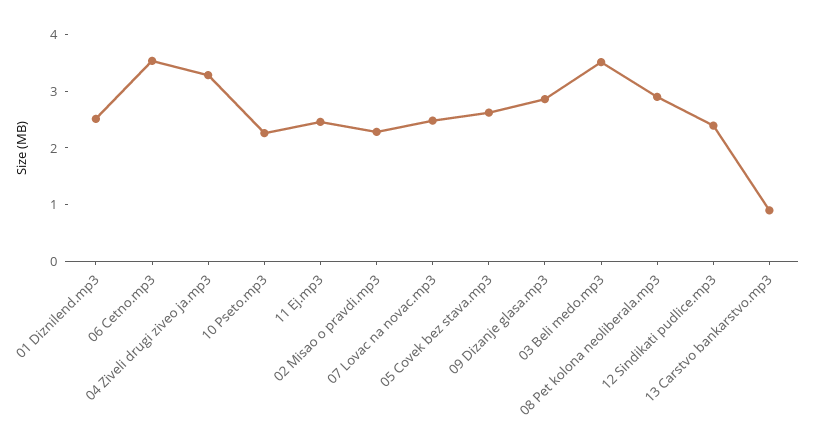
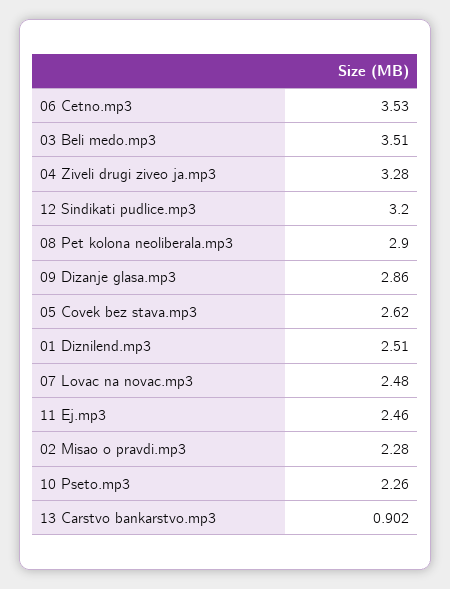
  {
    "01 Diznilend.mp3": 2.51,
    "06 Cetno.mp3": 3.53,
    "04 Ziveli drugi ziveo ja.mp3": 3.28,
    "10 Pseto.mp3": 2.26,
    "11 Ej.mp3": 2.46,
    "02 Misao o pravdi.mp3": 2.28,
    "07 Lovac na novac.mp3": 2.48,
    "05 Covek bez stava.mp3": 2.62,
    "09 Dizanje glasa.mp3": 2.86,
    "03 Beli medo.mp3": 3.51,
    "08 Pet kolona neoliberala.mp3": 2.9,
-   "12 Sindikati pudlice.mp3": 2.4,
+   "12 Sindikati pudlice.mp3": 3.2,
    "13 Carstvo bankarstvo.mp3": 0.902
  }

